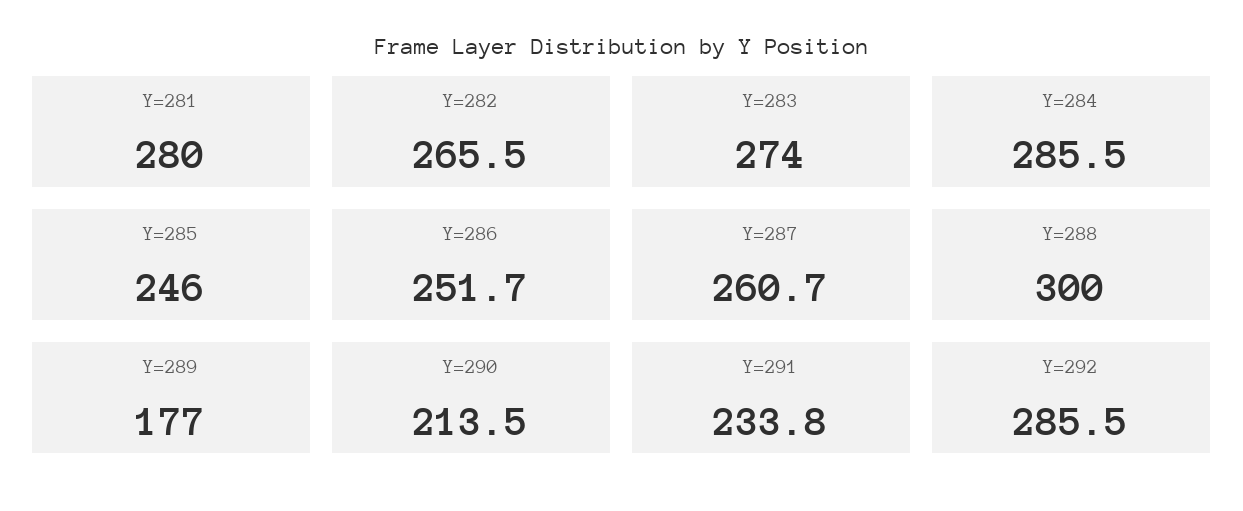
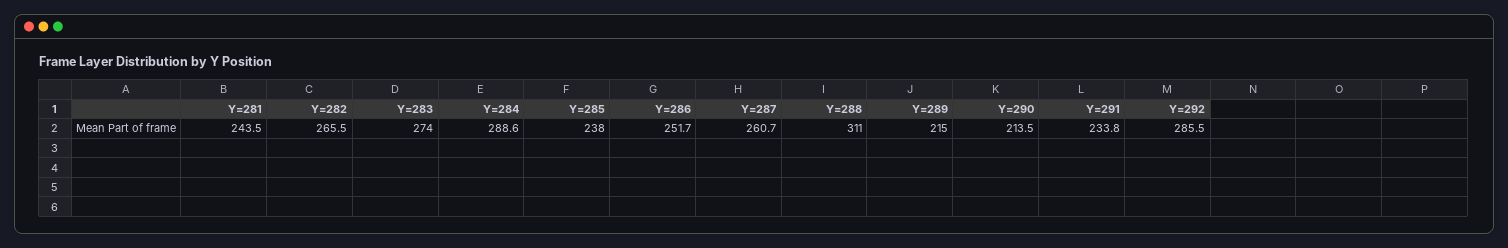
  {
-   "Y=281": 280,
+   "Y=281": 243.5,
    "Y=282": 265.5,
    "Y=283": 274,
-   "Y=284": 285.5,
+   "Y=284": 288.6,
-   "Y=285": 246,
+   "Y=285": 238,
    "Y=286": 251.7,
    "Y=287": 260.7,
-   "Y=288": 300,
+   "Y=288": 311,
-   "Y=289": 177,
+   "Y=289": 215,
    "Y=290": 213.5,
    "Y=291": 233.8,
    "Y=292": 285.5
  }

